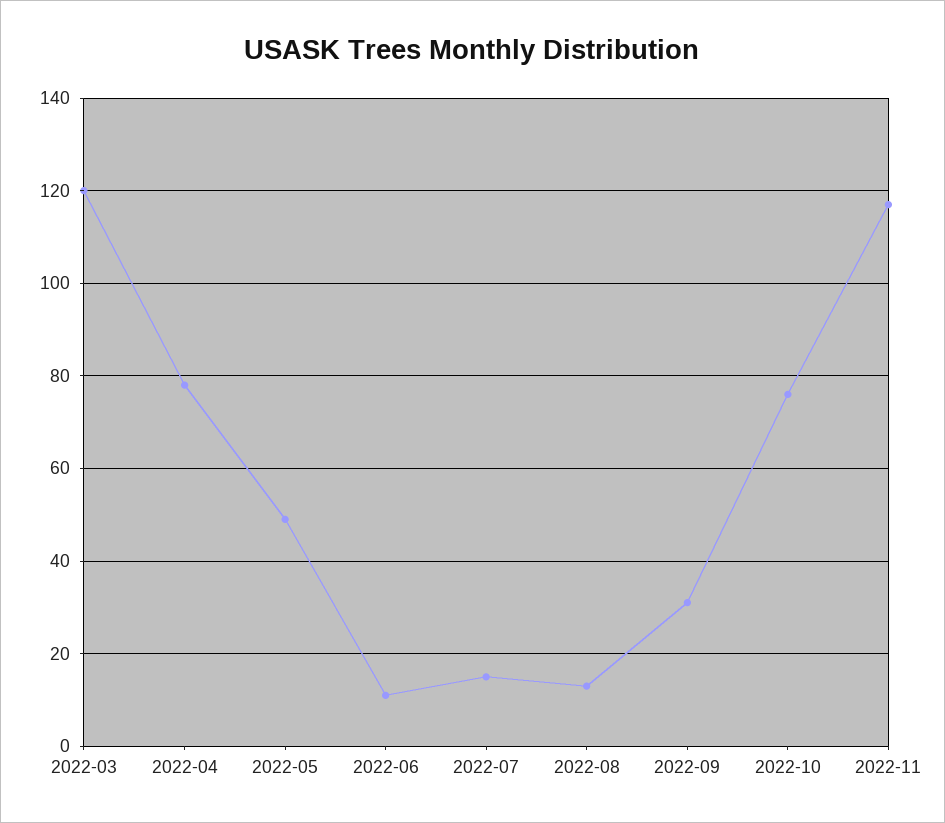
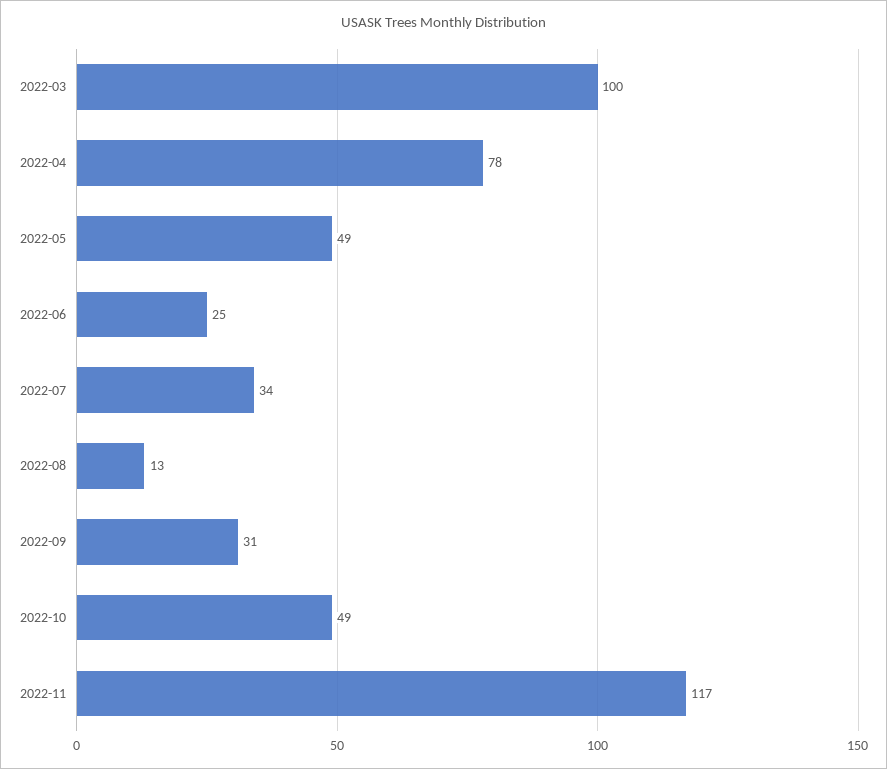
  {
-   "2022-03": 120,
+   "2022-03": 100,
    "2022-04": 78,
    "2022-05": 49,
-   "2022-06": 10,
+   "2022-06": 25,
-   "2022-07": 15,
+   "2022-07": 34,
    "2022-08": 13,
    "2022-09": 31,
-   "2022-10": 75,
+   "2022-10": 49,
    "2022-11": 117
  }

